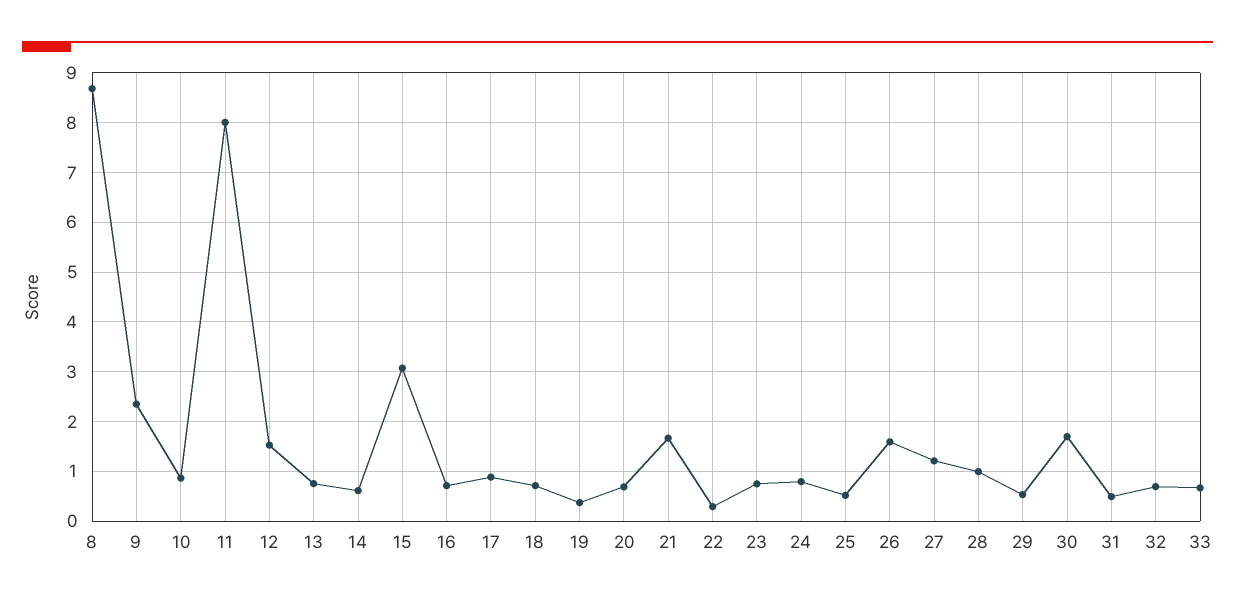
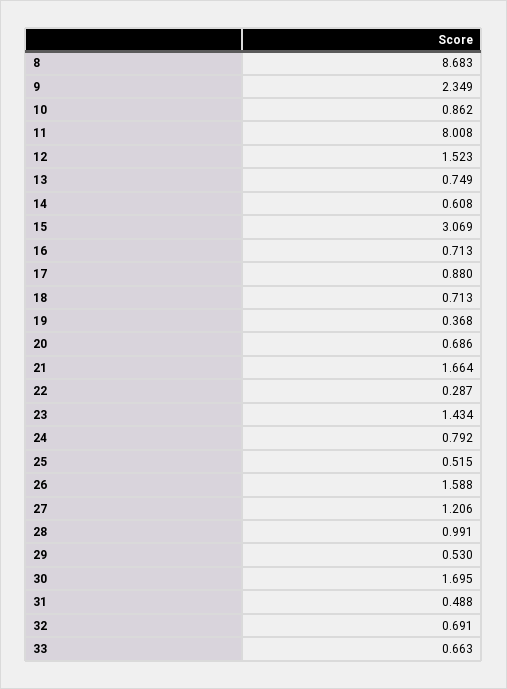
  {
    "8": 8.683,
    "9": 2.349,
    "10": 0.862,
    "11": 8.008,
    "12": 1.523,
    "13": 0.749,
    "14": 0.608,
    "15": 3.069,
    "16": 0.713,
    "17": 0.88,
    "18": 0.713,
    "19": 0.368,
    "20": 0.686,
    "21": 1.664,
    "22": 0.287,
-   "23": 0.8,
+   "23": 1.434,
    "24": 0.792,
    "25": 0.515,
    "26": 1.588,
    "27": 1.206,
    "28": 0.991,
    "29": 0.53,
    "30": 1.695,
    "31": 0.488,
    "32": 0.691,
    "33": 0.663
  }

